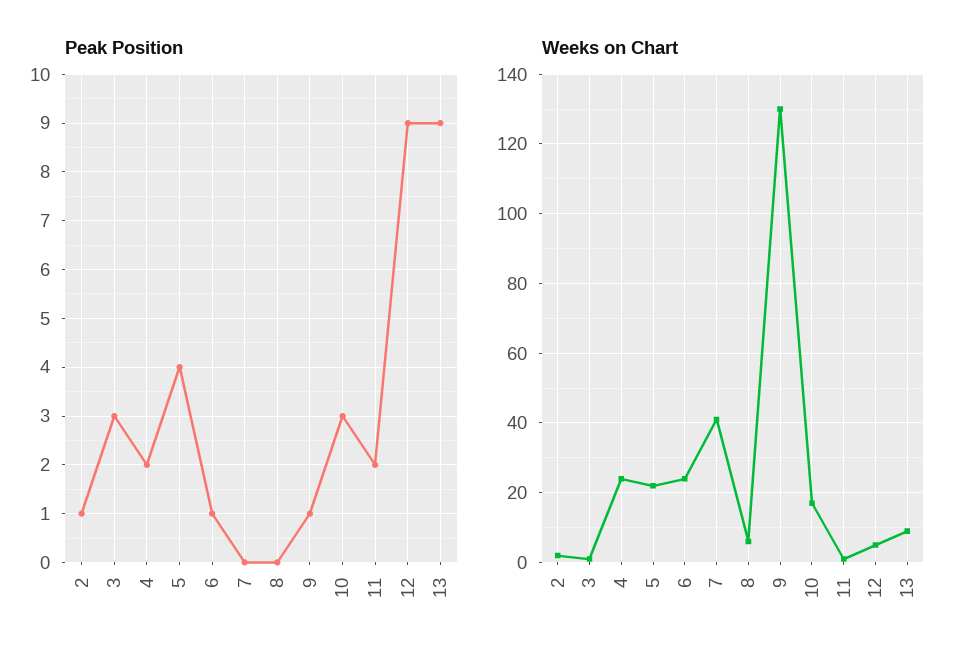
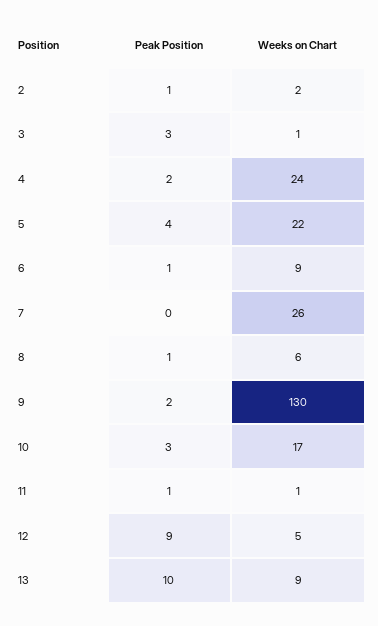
  {
    "Peak Position": {
      "2": 1,
      "3": 3,
      "4": 2,
      "5": 4,
      "6": 1,
      "7": 0,
-     "8": 0,
+     "8": 1,
-     "9": 1,
+     "9": 2,
      "10": 3,
-     "11": 2,
+     "11": 1,
      "12": 9,
-     "13": 9
+     "13": 10
    },
    "Weeks on Chart": {
      "2": 2,
      "3": 1,
      "4": 24,
      "5": 22,
-     "6": 25,
+     "6": 9,
-     "7": 40,
+     "7": 26,
      "8": 6,
      "9": 130,
      "10": 17,
      "11": 1,
      "12": 5,
      "13": 9
    }
  }

